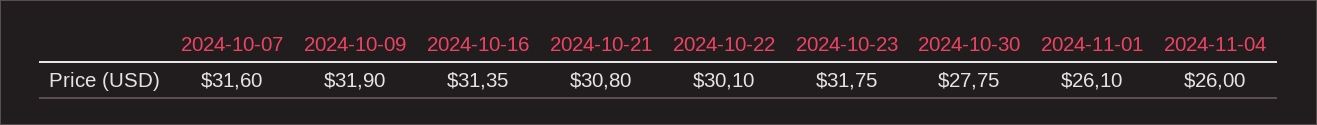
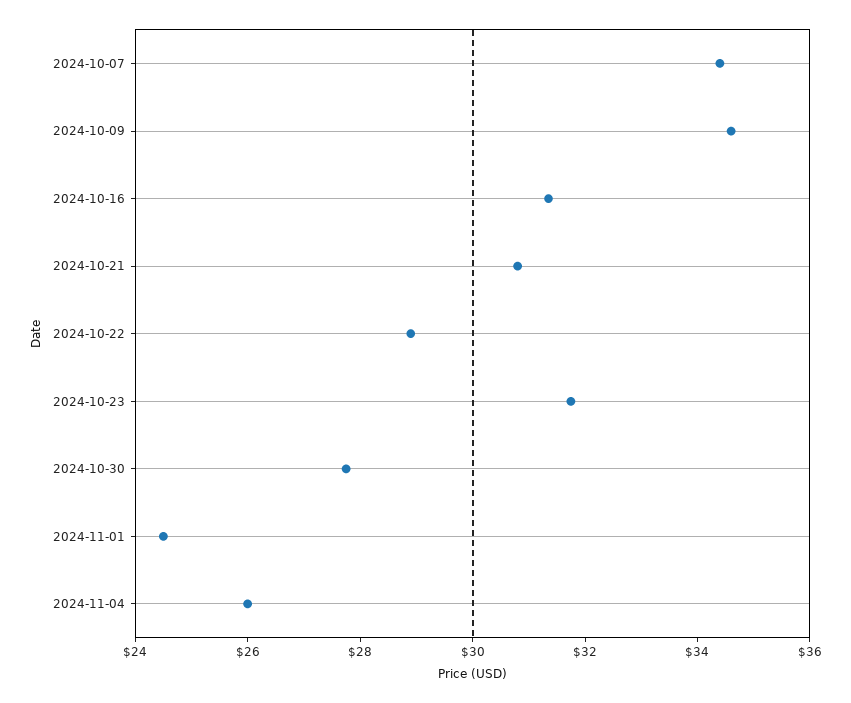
  {
-   "2024-10-07": 31.6,
+   "2024-10-07": 34.5,
-   "2024-10-09": 31.9,
+   "2024-10-09": 34.5,
    "2024-10-16": 31.35,
    "2024-10-21": 30.8,
-   "2024-10-22": 30.1,
+   "2024-10-22": 29,
    "2024-10-23": 31.75,
    "2024-10-30": 27.75,
-   "2024-11-01": 26.1,
+   "2024-11-01": 24.5,
    "2024-11-04": 26
  }

